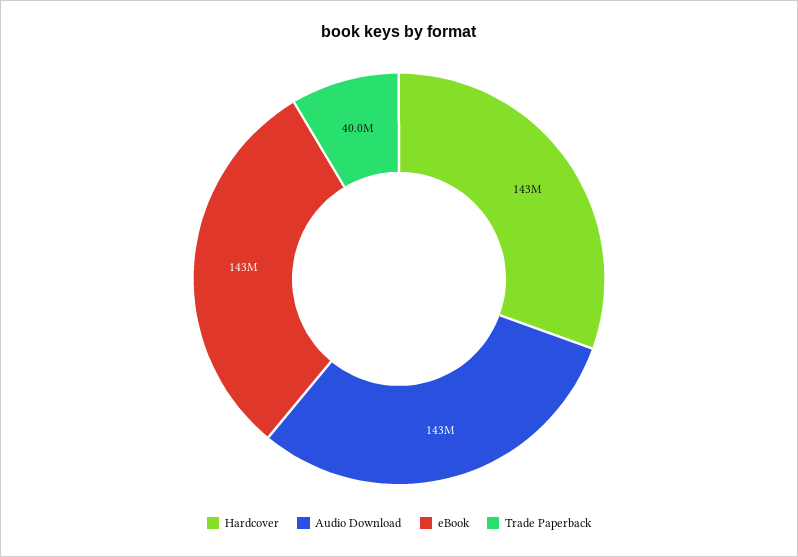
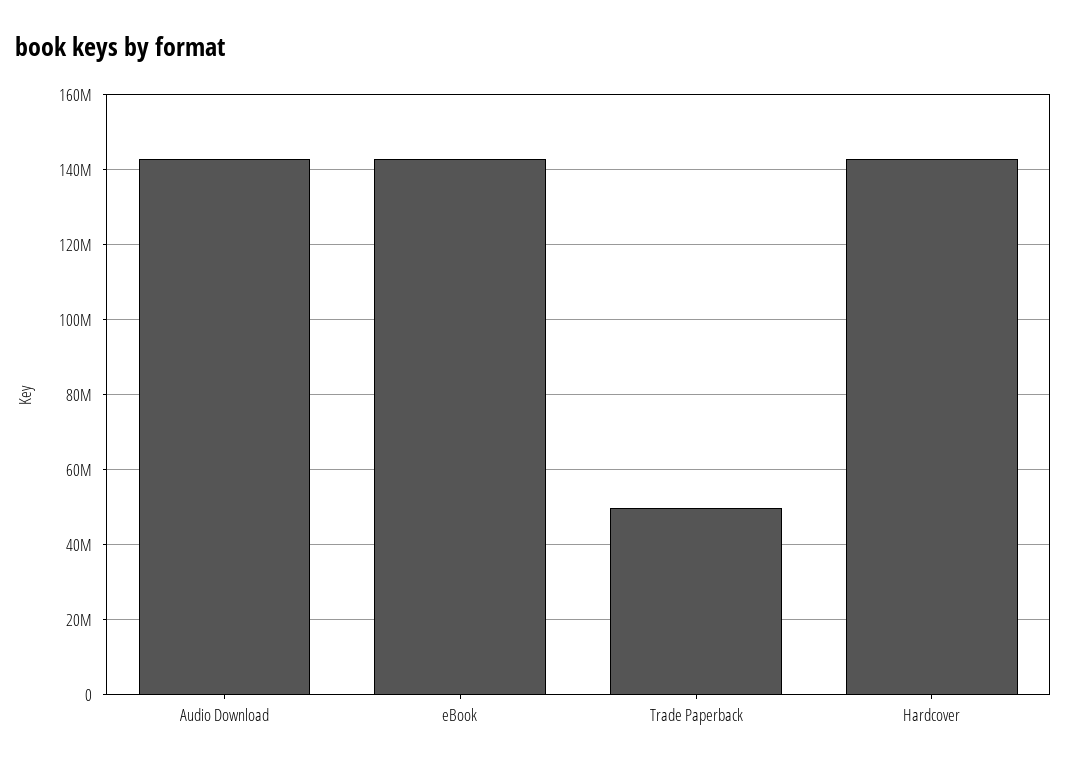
  {
    "Hardcover": 143000000,
    "Audio Download": 143000000,
    "eBook": 143000000,
-   "Trade Paperback": 40000000
+   "Trade Paperback": 50000000
  }

